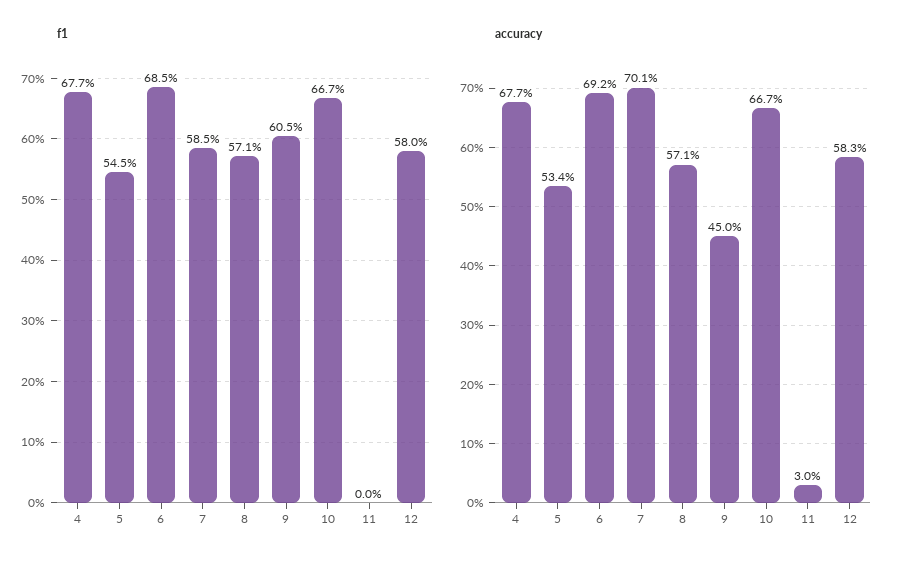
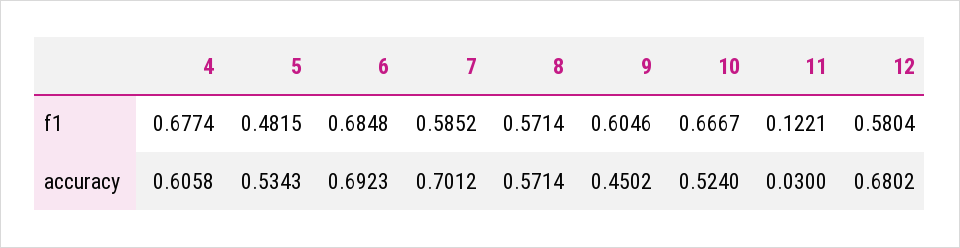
  {
    "f1": {
      "4": 0.6774,
-     "5": 0.545,
+     "5": 0.4815,
      "6": 0.6848,
      "7": 0.5852,
      "8": 0.5714,
      "9": 0.6046,
      "10": 0.6667,
-     "11": 0,
+     "11": 0.1221,
      "12": 0.5804
    },
    "accuracy": {
-     "4": 0.677,
+     "4": 0.6058,
      "5": 0.5343,
      "6": 0.6923,
      "7": 0.7012,
      "8": 0.5714,
      "9": 0.4502,
-     "10": 0.667,
+     "10": 0.524,
      "11": 0.03,
-     "12": 0.583
+     "12": 0.6802
    }
  }

